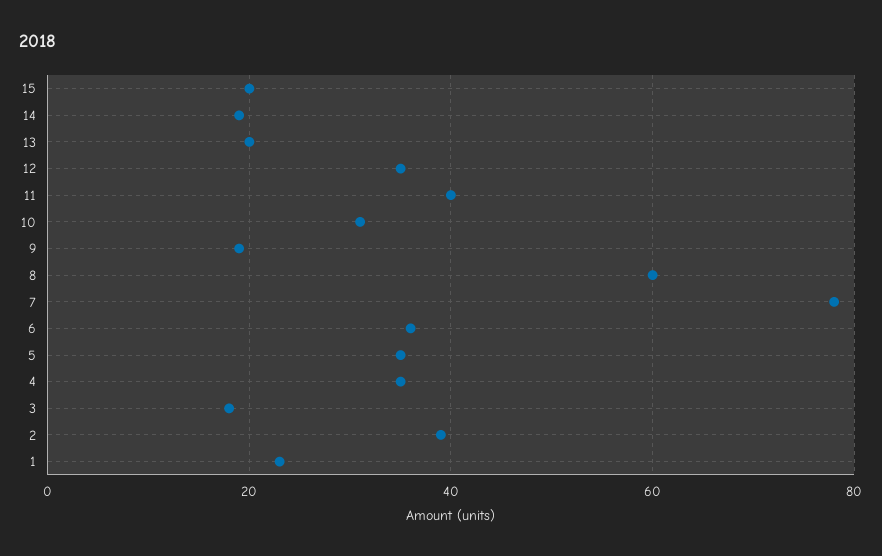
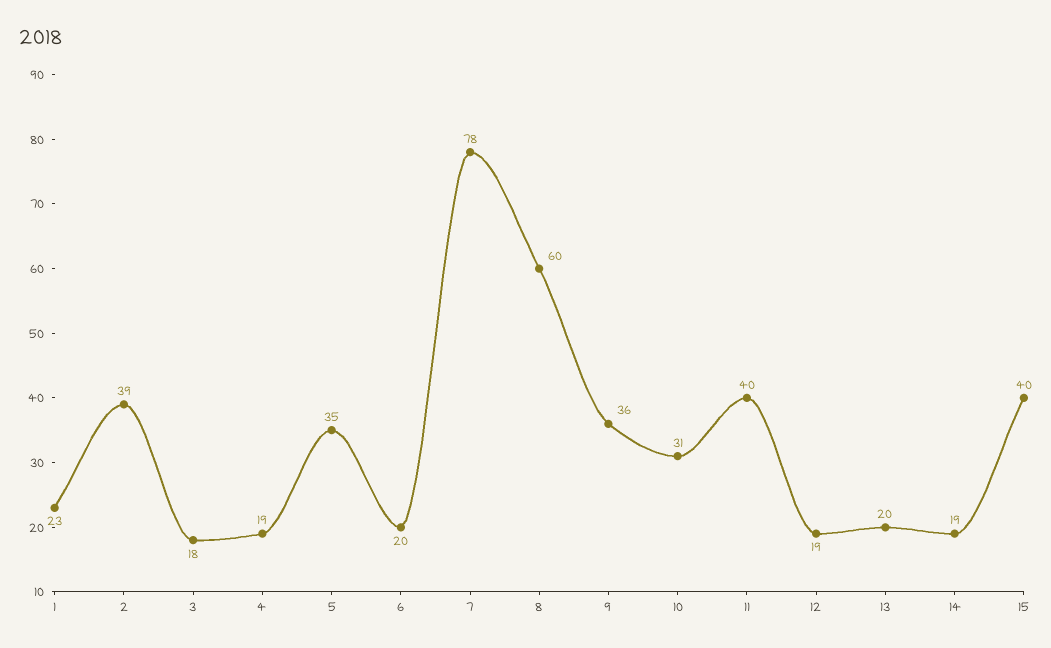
  {
-   "15": 20,
+   "15": 40,
    "14": 19,
    "13": 20,
-   "12": 35,
+   "12": 19,
    "11": 40,
    "10": 31,
-   "9": 20,
+   "9": 36,
    "8": 60,
    "7": 78,
-   "6": 35,
+   "6": 20,
    "5": 35,
-   "4": 35,
+   "4": 19,
    "3": 18,
    "2": 39,
    "1": 23
  }

